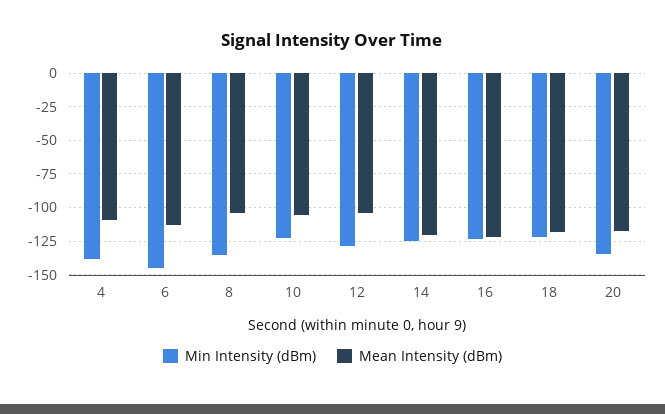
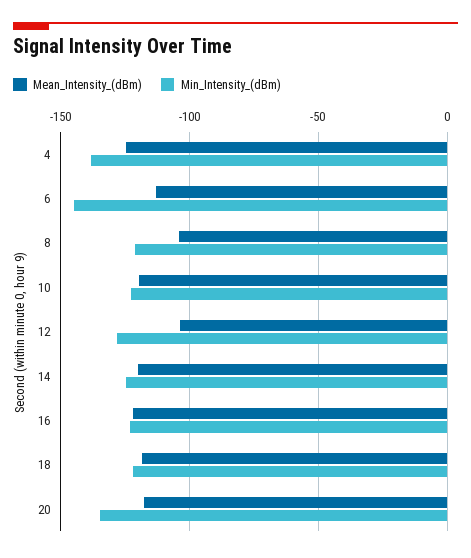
  {
    "Min Intensity (dBm)": {
      "4": -140,
      "6": -145,
-     "8": -135,
+     "8": -120,
      "10": -125,
      "12": -130,
      "14": -125,
      "16": -125,
      "18": -120,
      "20": -135
    },
    "Mean Intensity (dBm)": {
-     "4": -110,
+     "4": -125,
      "6": -115,
      "8": -105,
-     "10": -105,
+     "10": -120,
      "12": -105,
      "14": -120,
      "16": -120,
      "18": -120,
      "20": -120
    }
  }

